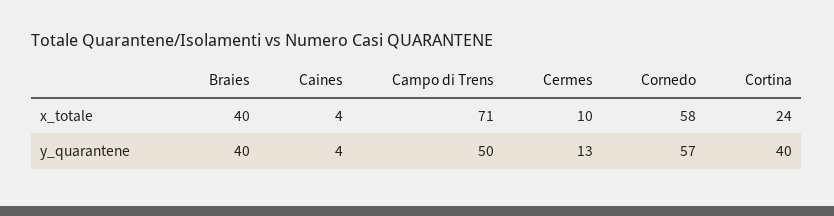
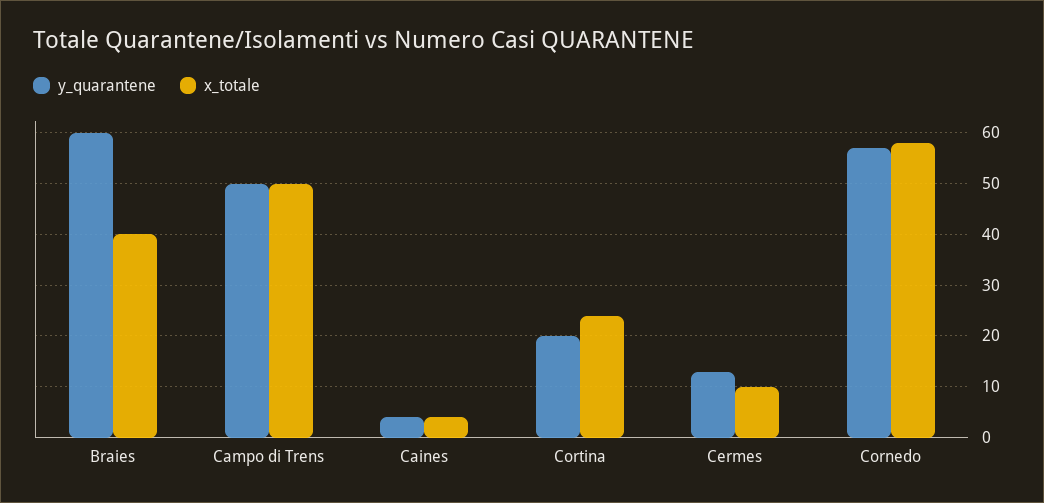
  {
    "x_totale": {
      "Braies": 40,
      "Caines": 4,
-     "Campo di Trens": 71,
+     "Campo di Trens": 50,
      "Cermes": 10,
      "Cornedo": 58,
      "Cortina": 24
    },
    "y_quarantene": {
-     "Braies": 40,
+     "Braies": 60,
      "Caines": 4,
      "Campo di Trens": 50,
      "Cermes": 13,
      "Cornedo": 57,
-     "Cortina": 40
+     "Cortina": 20
    }
  }

